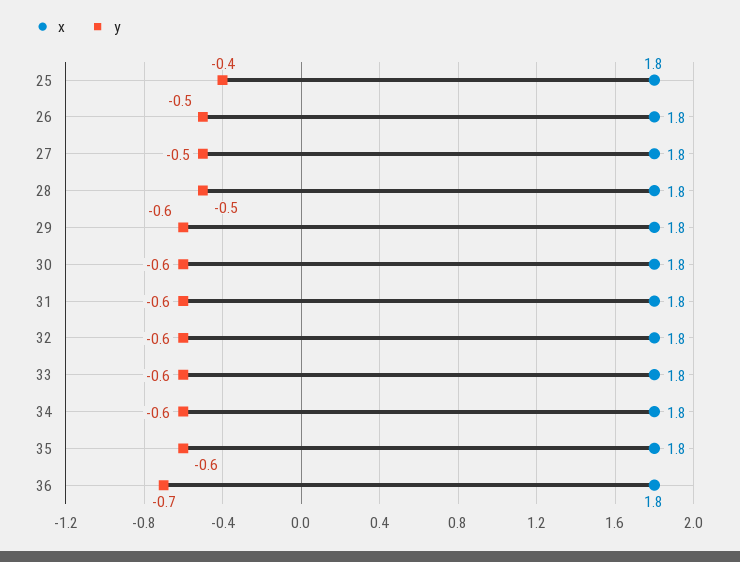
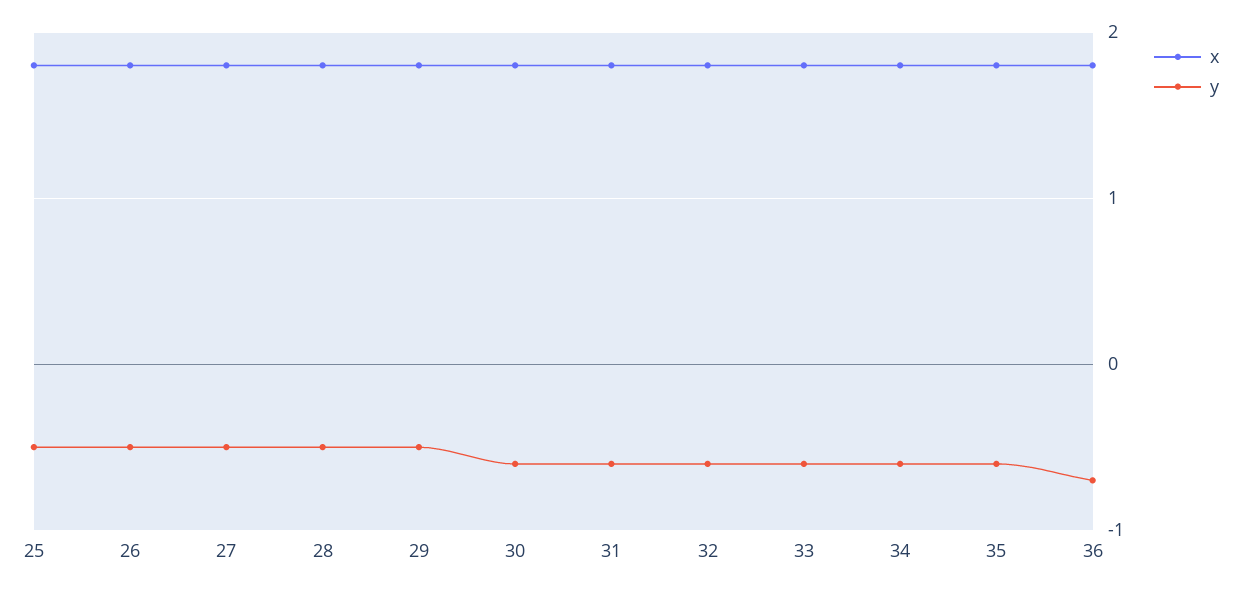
  {
    "x": {
      "25": 1.8,
      "26": 1.8,
      "27": 1.8,
      "28": 1.8,
      "29": 1.8,
      "30": 1.8,
      "31": 1.8,
      "32": 1.8,
      "33": 1.8,
      "34": 1.8,
      "35": 1.8,
      "36": 1.8
    },
    "y": {
-     "25": -0.4,
+     "25": -0.5,
      "26": -0.5,
      "27": -0.5,
      "28": -0.5,
-     "29": -0.6,
+     "29": -0.5,
      "30": -0.6,
      "31": -0.6,
      "32": -0.6,
      "33": -0.6,
      "34": -0.6,
      "35": -0.6,
      "36": -0.7
    }
  }

